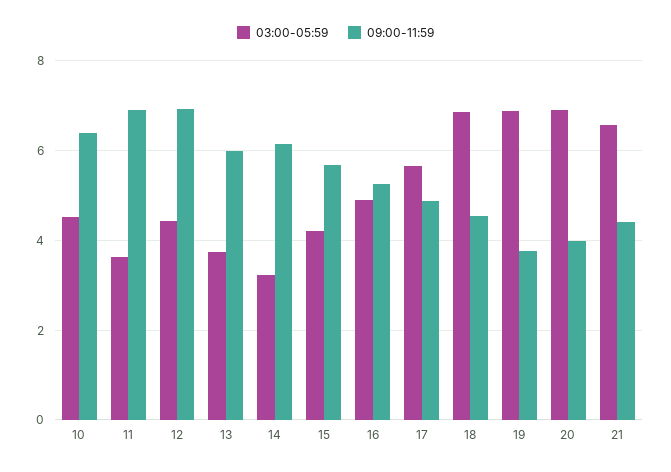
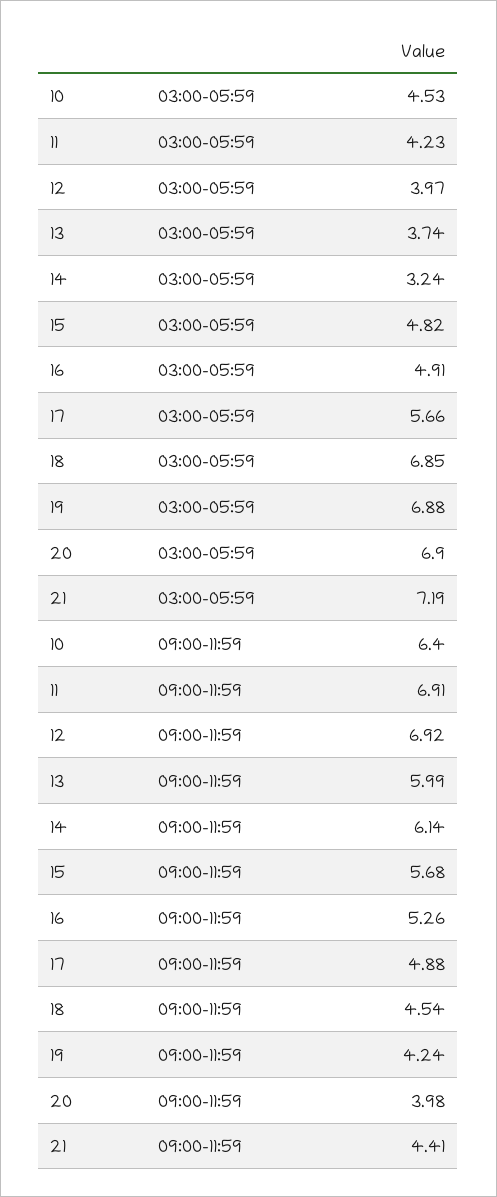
  {
    "03:00-05:59": {
      "10": 4.53,
-     "11": 3.6,
+     "11": 4.23,
-     "12": 4.4,
+     "12": 3.97,
      "13": 3.74,
      "14": 3.24,
-     "15": 4.2,
+     "15": 4.82,
      "16": 4.91,
      "17": 5.66,
      "18": 6.85,
      "19": 6.88,
      "20": 6.9,
-     "21": 6.6
+     "21": 7.19
    },
    "09:00-11:59": {
      "10": 6.4,
      "11": 6.91,
      "12": 6.92,
      "13": 5.99,
      "14": 6.14,
      "15": 5.68,
      "16": 5.26,
      "17": 4.88,
      "18": 4.54,
-     "19": 3.8,
+     "19": 4.24,
      "20": 3.98,
      "21": 4.41
    }
  }

